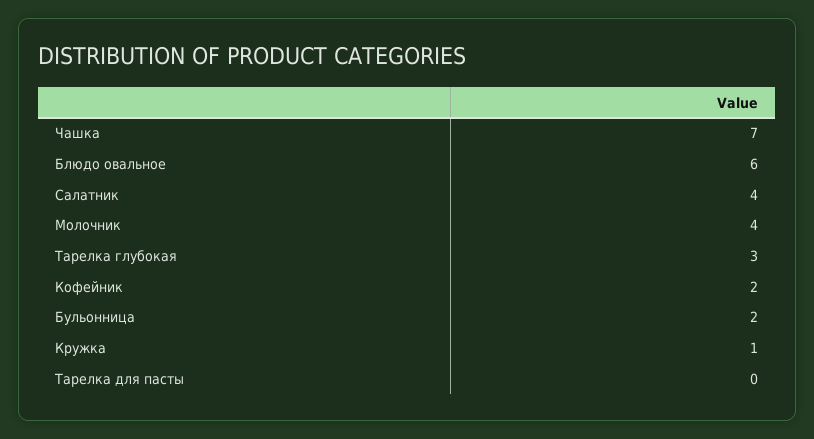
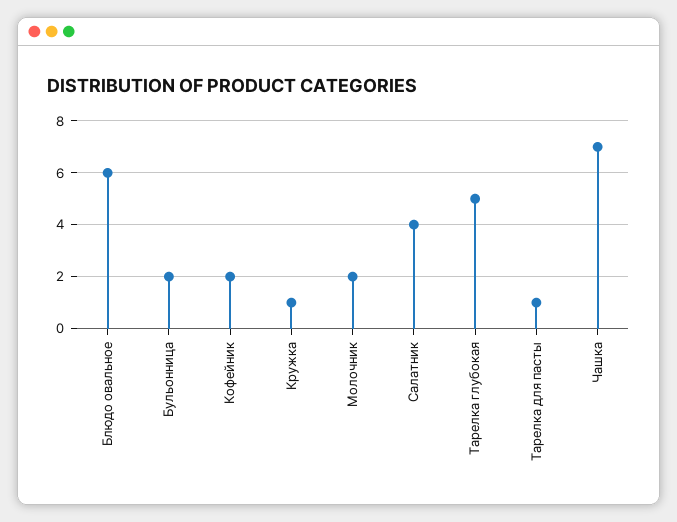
  {
    "Чашка": 7,
    "Блюдо овальное": 6,
    "Салатник": 4,
-   "Молочник": 4,
+   "Молочник": 2,
-   "Тарелка глубокая": 3,
+   "Тарелка глубокая": 5,
    "Кофейник": 2,
    "Бульонница": 2,
    "Кружка": 1,
-   "Тарелка для пасты": 0
+   "Тарелка для пасты": 1
  }

